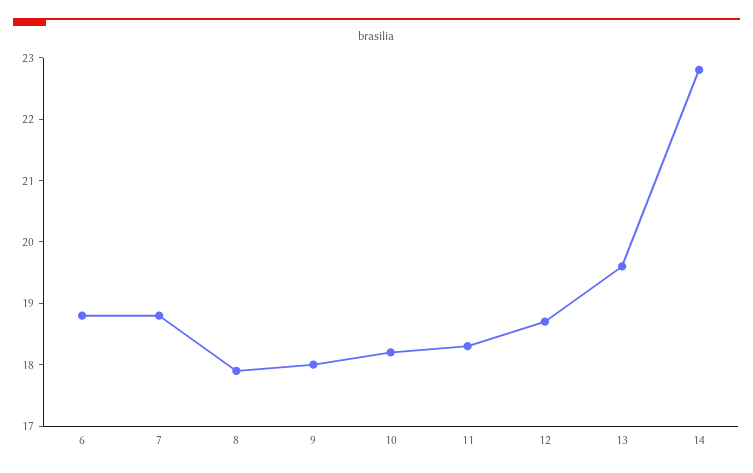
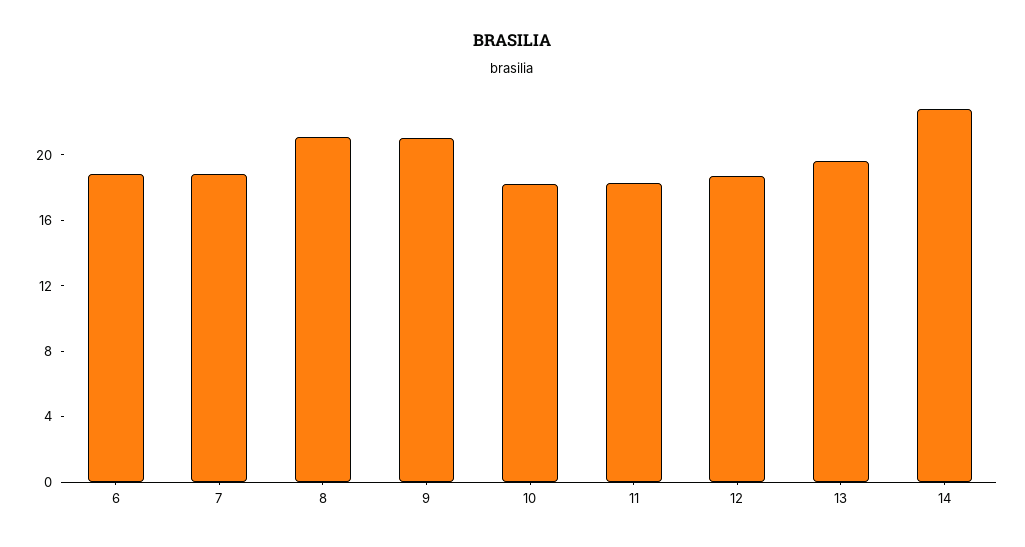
  {
    "6": 19,
    "7": 19,
-   "8": 18,
+   "8": 21,
-   "9": 18,
+   "9": 21,
    "10": 18,
    "11": 18.5,
    "12": 18.5,
    "13": 19.5,
    "14": 23
  }

